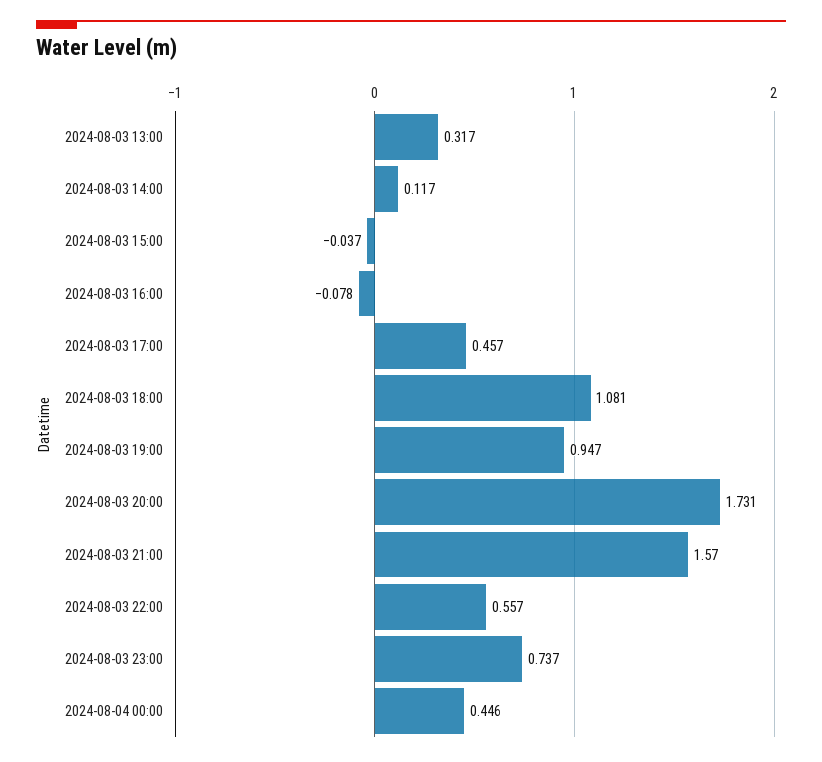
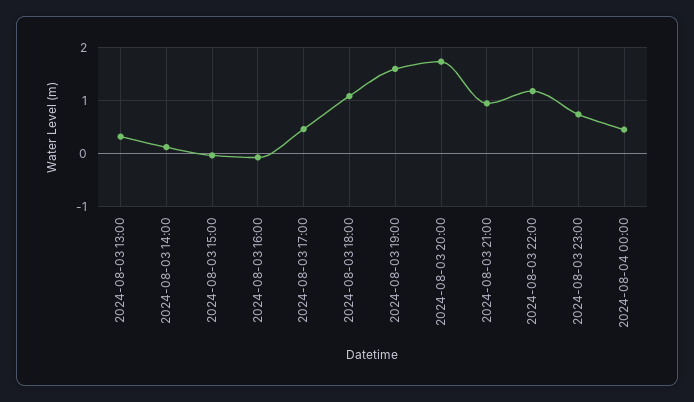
  {
    "2024-08-03 13:00": 0.317,
    "2024-08-03 14:00": 0.117,
    "2024-08-03 15:00": -0.037,
    "2024-08-03 16:00": -0.078,
    "2024-08-03 17:00": 0.457,
    "2024-08-03 18:00": 1.081,
-   "2024-08-03 19:00": 0.947,
+   "2024-08-03 19:00": 1.6,
    "2024-08-03 20:00": 1.731,
-   "2024-08-03 21:00": 1.57,
+   "2024-08-03 21:00": 1,
-   "2024-08-03 22:00": 0.557,
+   "2024-08-03 22:00": 1.2,
    "2024-08-03 23:00": 0.737,
    "2024-08-04 00:00": 0.446
  }

